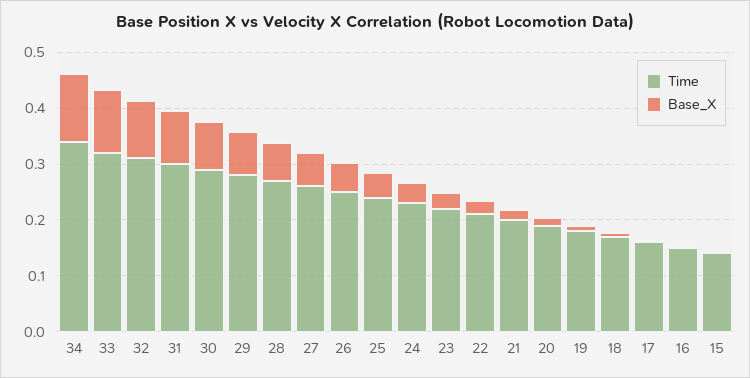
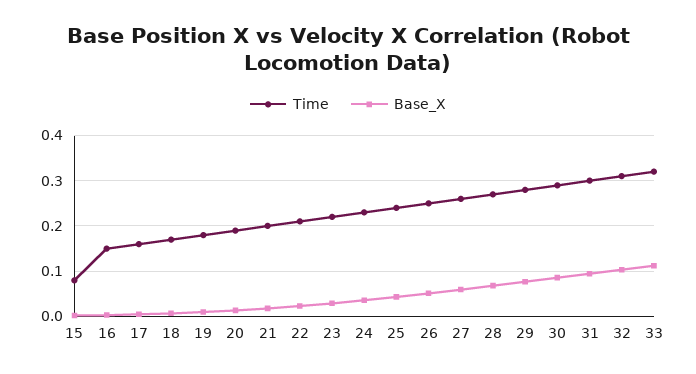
  {
    "Time": {
-     "34": 0.34,
      "33": 0.32,
      "32": 0.32,
      "31": 0.3,
      "30": 0.3,
      "29": 0.28,
      "28": 0.28,
      "27": 0.26,
      "26": 0.26,
      "25": 0.24,
      "24": 0.24,
      "23": 0.22,
      "22": 0.22,
      "21": 0.2,
      "20": 0.2,
      "19": 0.18,
      "18": 0.18,
      "17": 0.16,
      "16": 0.16,
-     "15": 0.14
+     "15": 0.08
    },
    "Base_X": {
-     "34": 0.12,
      "33": 0.12,
      "32": 0.1,
      "31": 0.1,
      "30": 0.08,
      "29": 0.08,
      "28": 0.06,
      "27": 0.06,
      "26": 0.06,
      "25": 0.04,
      "24": 0.04,
      "23": 0.02,
      "22": 0.02,
      "21": 0.02,
      "20": 0.02,
      "19": 0,
      "18": 0,
      "17": 0,
      "16": 0,
      "15": 0
    }
  }

